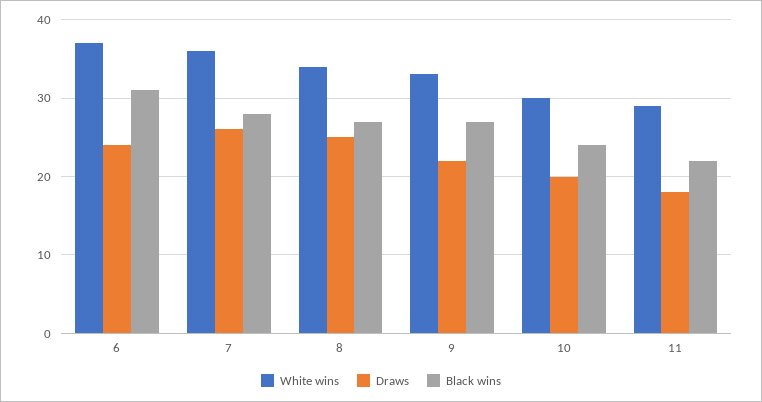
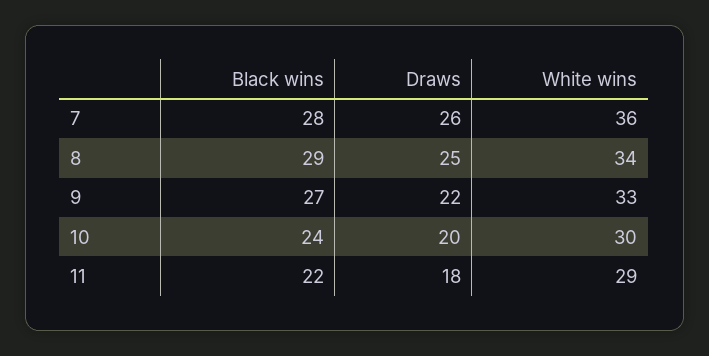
  {
    "White wins": {
-     "6": 37,
      "7": 36,
      "8": 34,
      "9": 33,
      "10": 30,
      "11": 29
    },
    "Draws": {
-     "6": 24,
      "7": 26,
      "8": 25,
      "9": 22,
      "10": 20,
      "11": 18
    },
    "Black wins": {
-     "6": 31,
      "7": 28,
-     "8": 27,
+     "8": 29,
      "9": 27,
      "10": 24,
      "11": 22
    }
  }

